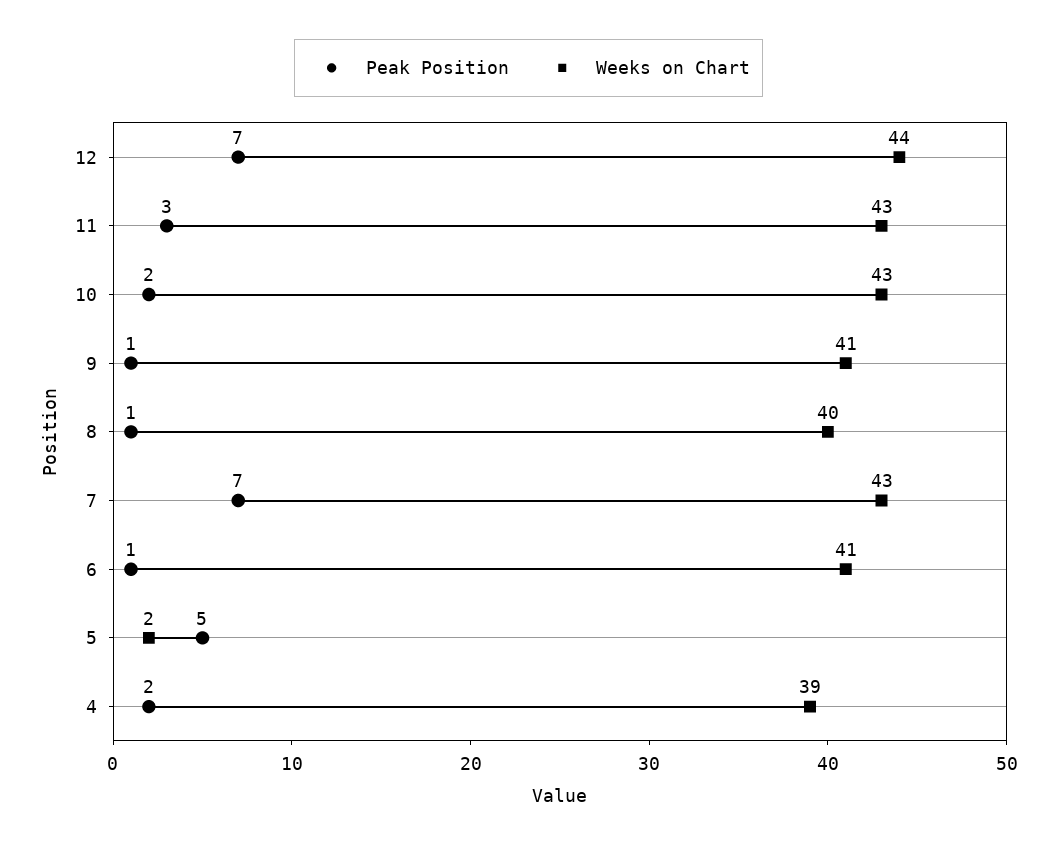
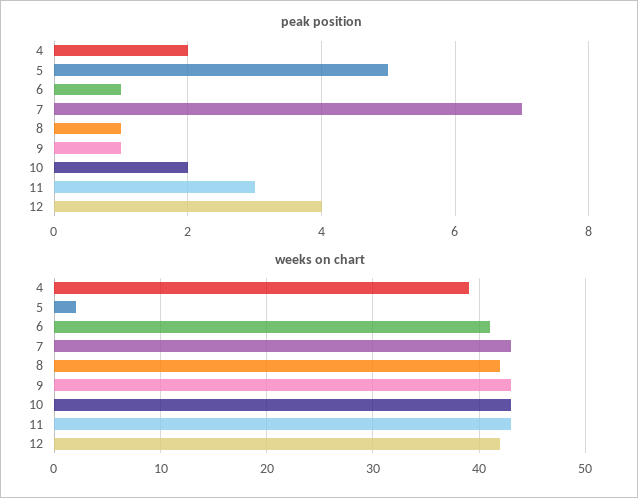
  {
    "Peak Position": {
-     "12": 7,
+     "12": 4,
      "11": 3,
      "10": 2,
      "9": 1,
      "8": 1,
      "7": 7,
      "6": 1,
      "5": 5,
      "4": 2
    },
    "Weeks on Chart": {
-     "12": 44,
+     "12": 42,
      "11": 43,
      "10": 43,
-     "9": 41,
+     "9": 43,
-     "8": 40,
+     "8": 42,
      "7": 43,
      "6": 41,
      "5": 2,
      "4": 39
    }
  }

